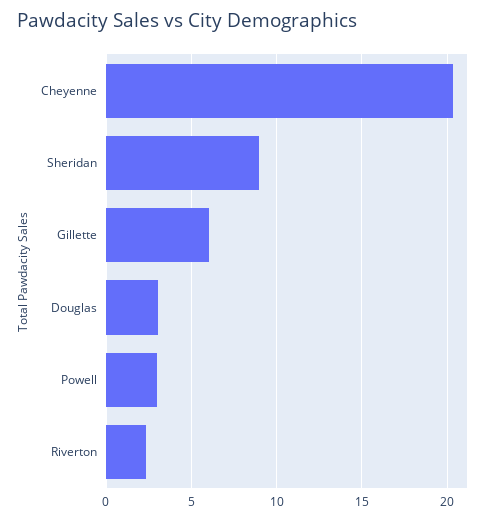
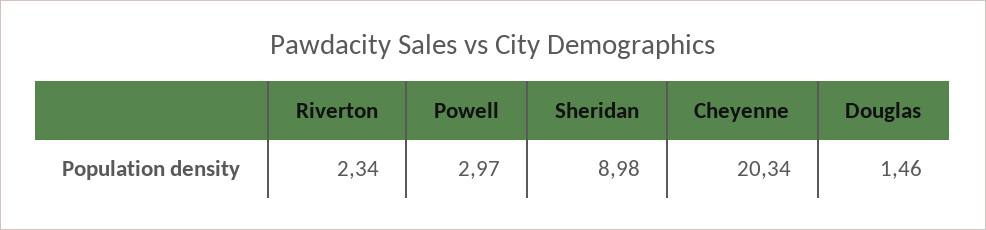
  {
    "Cheyenne": 20.34,
    "Sheridan": 8.98,
-   "Gillette": 6,
-   "Douglas": 3,
+   "Douglas": 1.46,
    "Powell": 2.97,
    "Riverton": 2.34
  }

